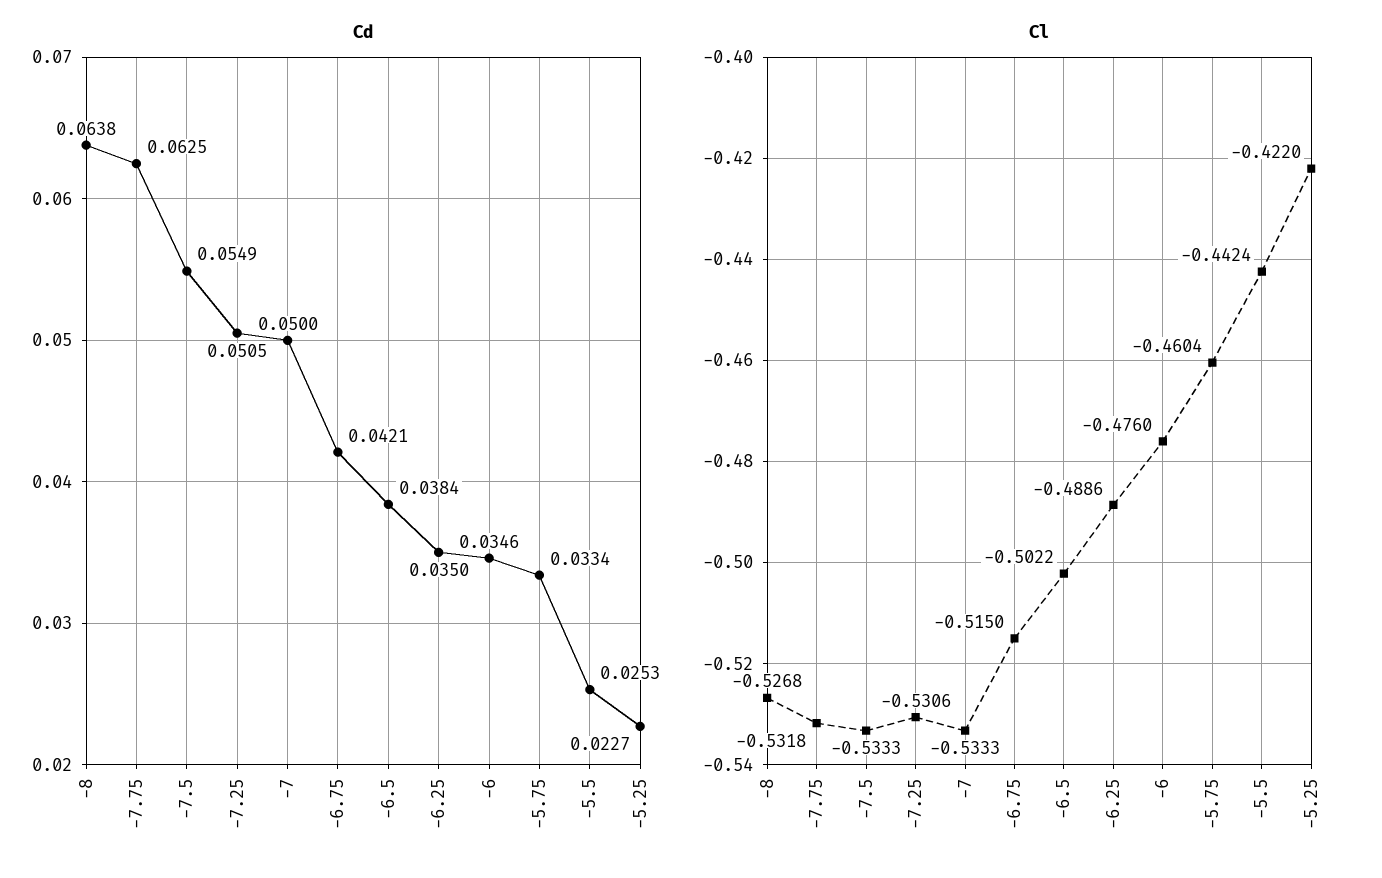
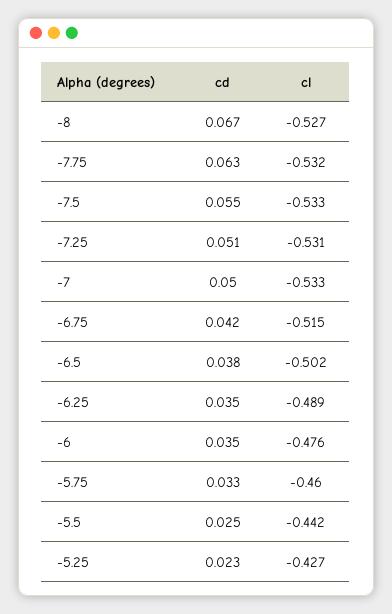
  {
    "Cd": {
-     "-8": 0.0638,
+     "-8": 0.067,
      "-7.75": 0.0625,
      "-7.5": 0.0549,
      "-7.25": 0.0505,
      "-7": 0.05,
      "-6.75": 0.0421,
      "-6.5": 0.0384,
      "-6.25": 0.035,
      "-6": 0.0346,
      "-5.75": 0.0334,
      "-5.5": 0.0253,
      "-5.25": 0.0227
    },
    "Cl": {
      "-8": -0.5268,
      "-7.75": -0.5318,
      "-7.5": -0.5333,
      "-7.25": -0.5306,
      "-7": -0.5333,
      "-6.75": -0.515,
      "-6.5": -0.5022,
      "-6.25": -0.4886,
      "-6": -0.476,
      "-5.75": -0.4604,
      "-5.5": -0.4424,
-     "-5.25": -0.422
+     "-5.25": -0.427
    }
  }

